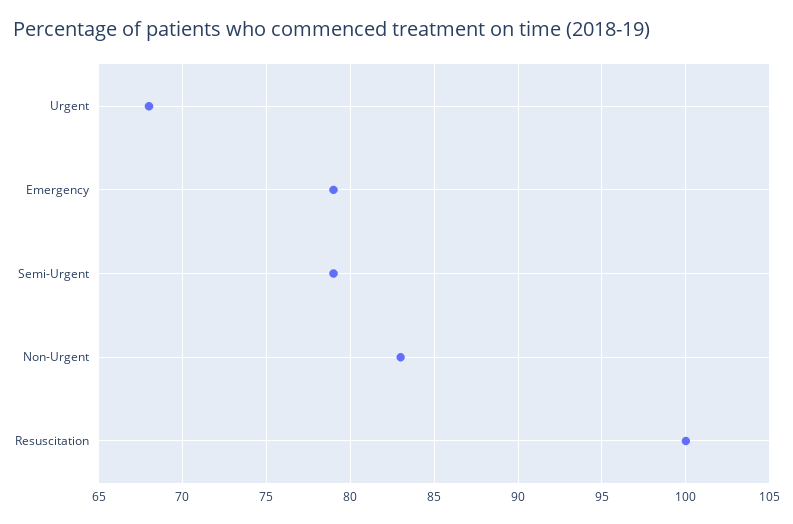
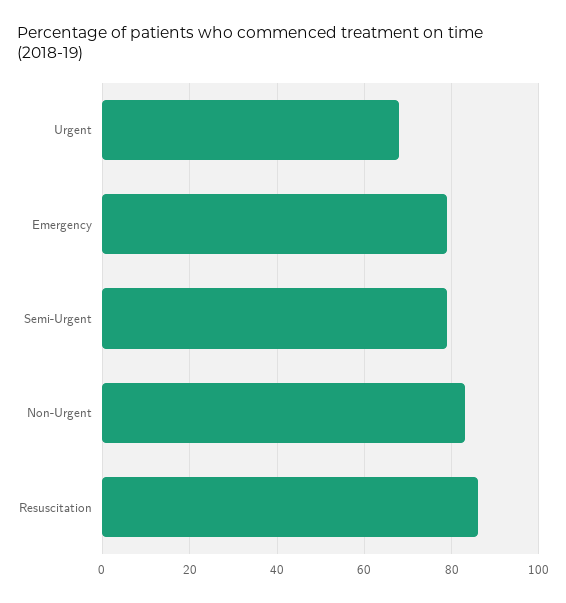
  {
    "Urgent": 68,
    "Emergency": 79,
    "Semi-Urgent": 79,
    "Non-Urgent": 83,
-   "Resuscitation": 100
+   "Resuscitation": 85
  }

